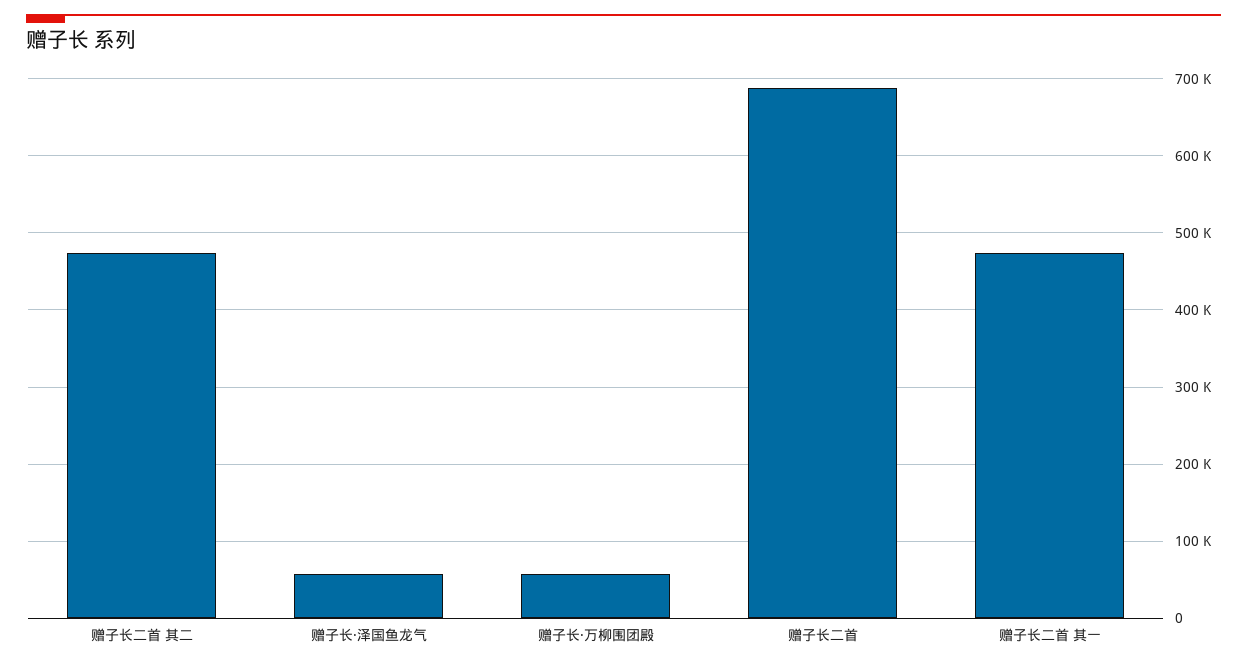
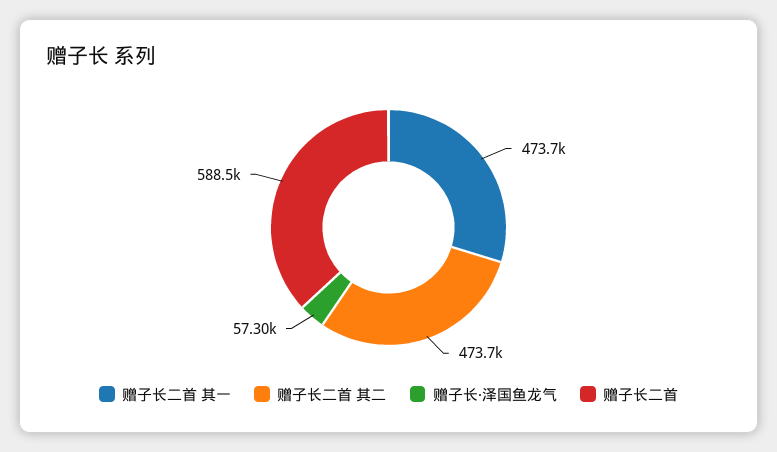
  {
    "赠子长二首 其二": 473700,
    "赠子长·泽国鱼龙气": 57300,
-   "赠子长·万柳围团殿": 60000,
-   "赠子长二首": 690000,
+   "赠子长二首": 588500,
    "赠子长二首 其一": 473700
  }

